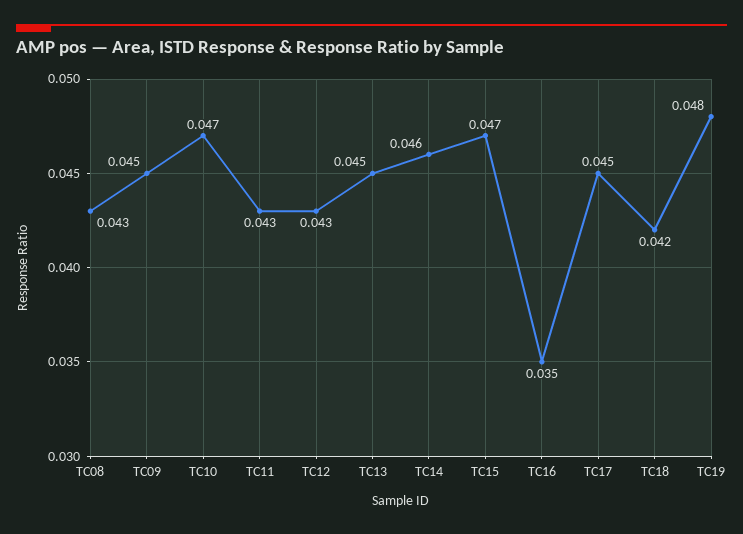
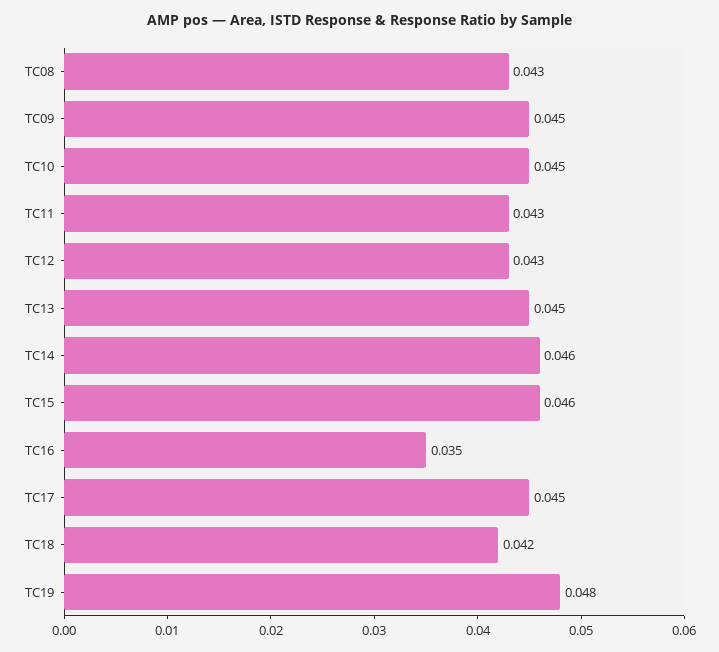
  {
    "TC08": 0.043,
    "TC09": 0.045,
-   "TC10": 0.047,
+   "TC10": 0.045,
    "TC11": 0.043,
    "TC12": 0.043,
    "TC13": 0.045,
    "TC14": 0.046,
-   "TC15": 0.047,
+   "TC15": 0.046,
    "TC16": 0.035,
    "TC17": 0.045,
    "TC18": 0.042,
    "TC19": 0.048
  }

